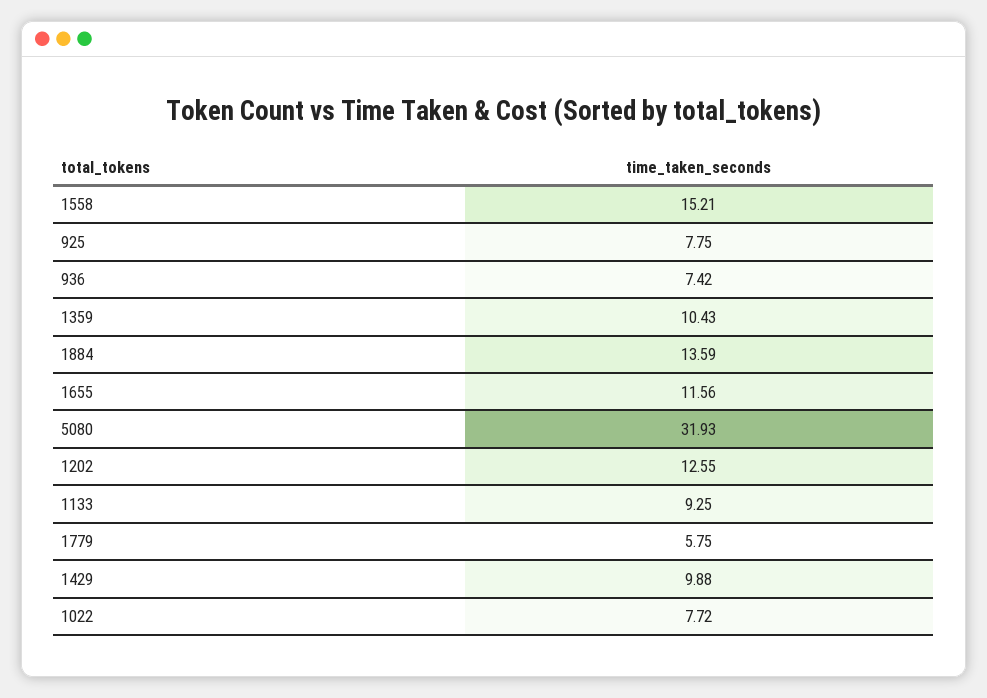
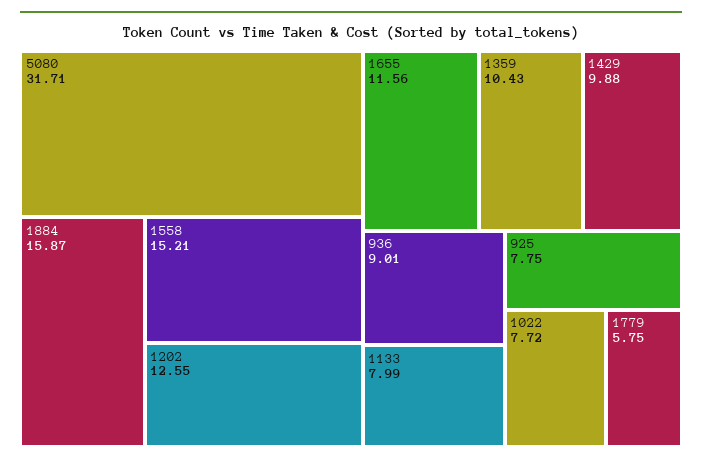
  {
    "1558": 15.21,
    "925": 7.75,
-   "936": 7.42,
+   "936": 9.01,
    "1359": 10.43,
-   "1884": 13.59,
+   "1884": 15.87,
    "1655": 11.56,
-   "5080": 31.93,
+   "5080": 31.71,
    "1202": 12.55,
-   "1133": 9.25,
+   "1133": 7.99,
    "1779": 5.75,
    "1429": 9.88,
    "1022": 7.72
  }

